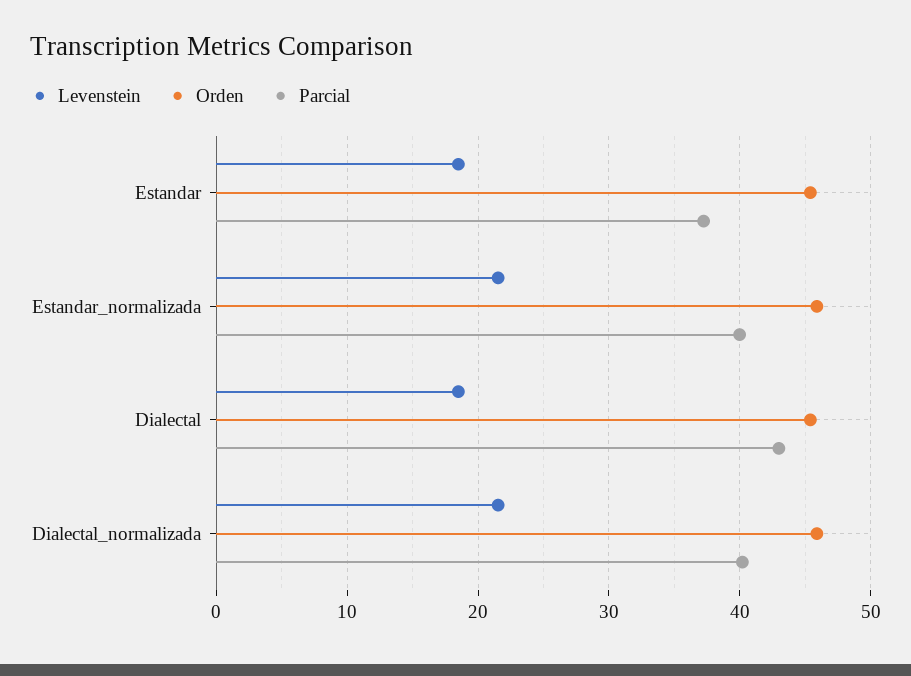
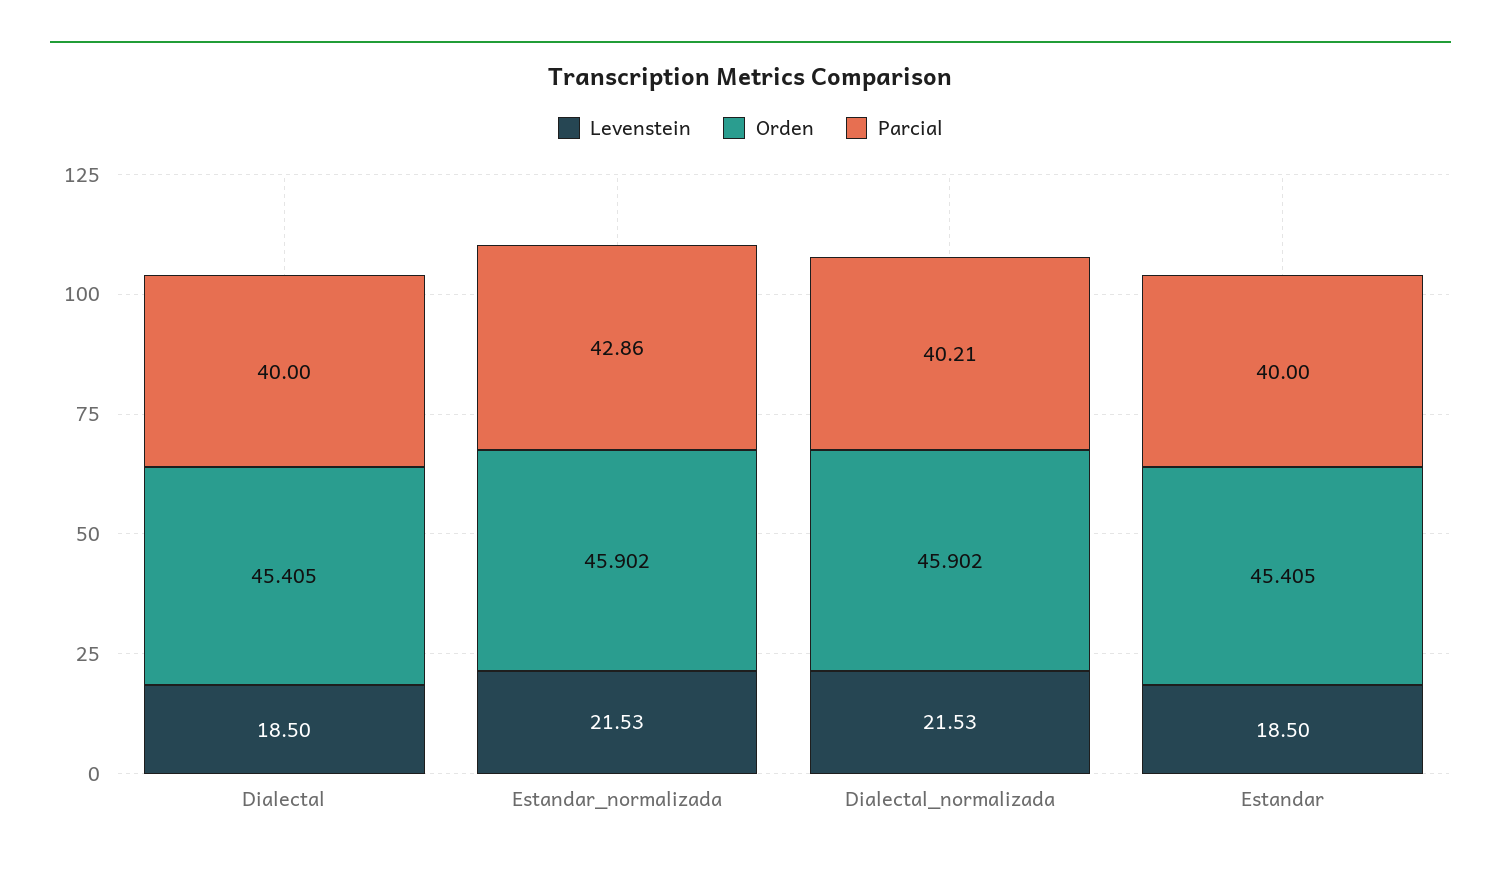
  {
    "Levenstein": {
      "Estandar": 18.5,
      "Estandar_normalizada": 21.53,
      "Dialectal": 18.5,
      "Dialectal_normalizada": 21.53
    },
    "Orden": {
      "Estandar": 45.405,
      "Estandar_normalizada": 45.902,
      "Dialectal": 45.405,
      "Dialectal_normalizada": 45.902
    },
    "Parcial": {
-     "Estandar": 37,
+     "Estandar": 40,
-     "Estandar_normalizada": 40,
+     "Estandar_normalizada": 42.86,
-     "Dialectal": 43,
+     "Dialectal": 40,
      "Dialectal_normalizada": 40.21
    }
  }

